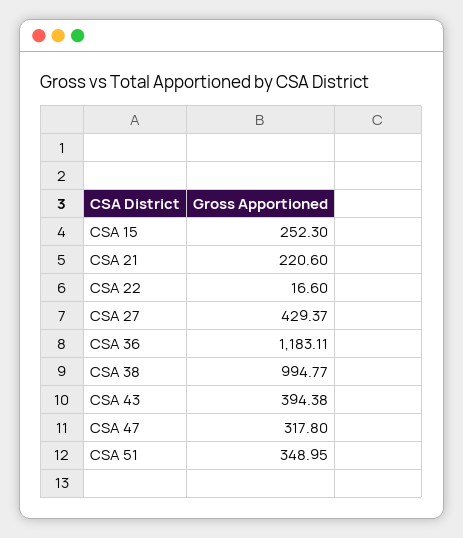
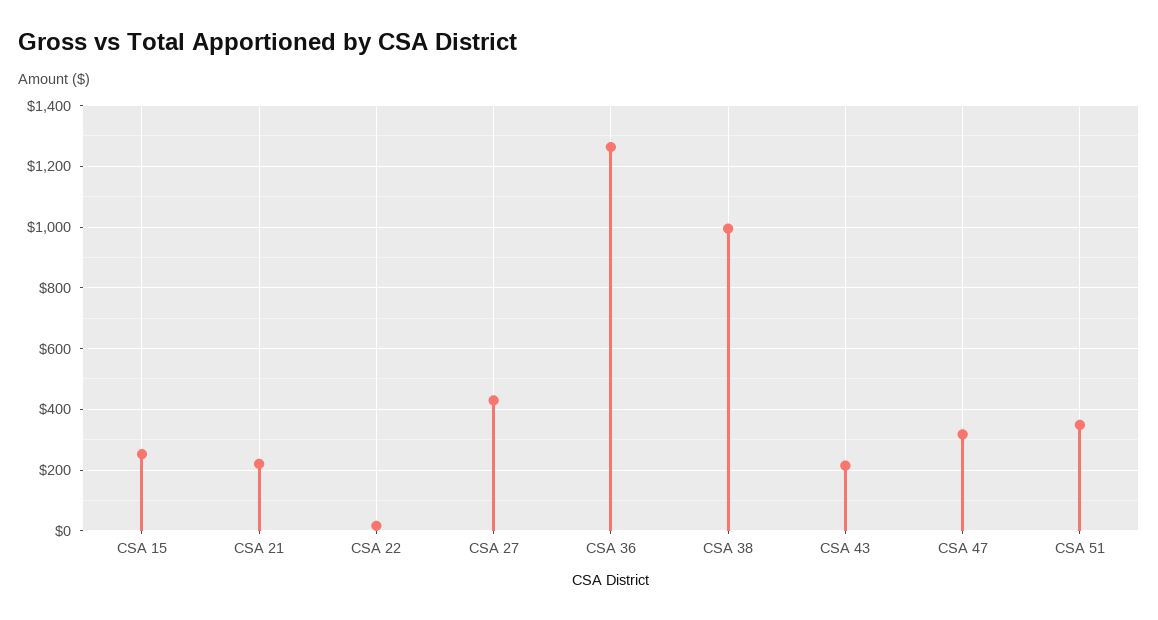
  {
    "CSA 15": 252.3,
    "CSA 21": 220.6,
    "CSA 22": 16.6,
    "CSA 27": 429.37,
-   "CSA 36": 1183.11,
+   "CSA 36": 1260,
    "CSA 38": 994.77,
-   "CSA 43": 394.38,
+   "CSA 43": 220,
    "CSA 47": 317.8,
    "CSA 51": 348.95
  }

